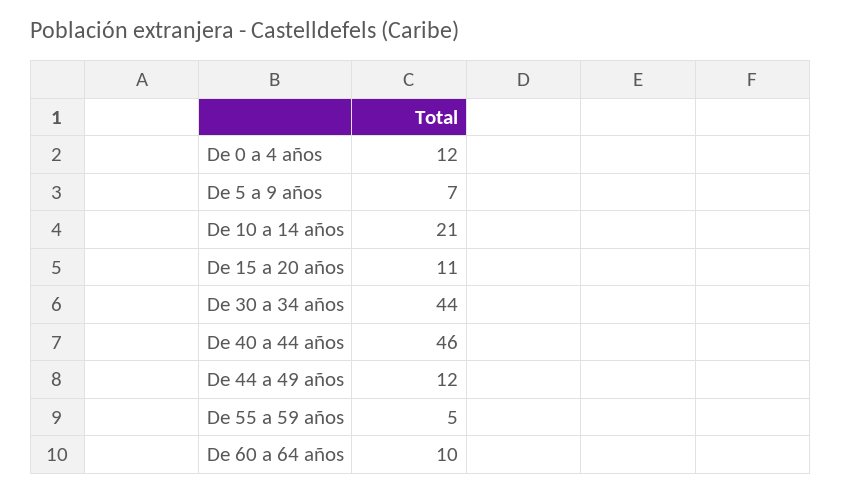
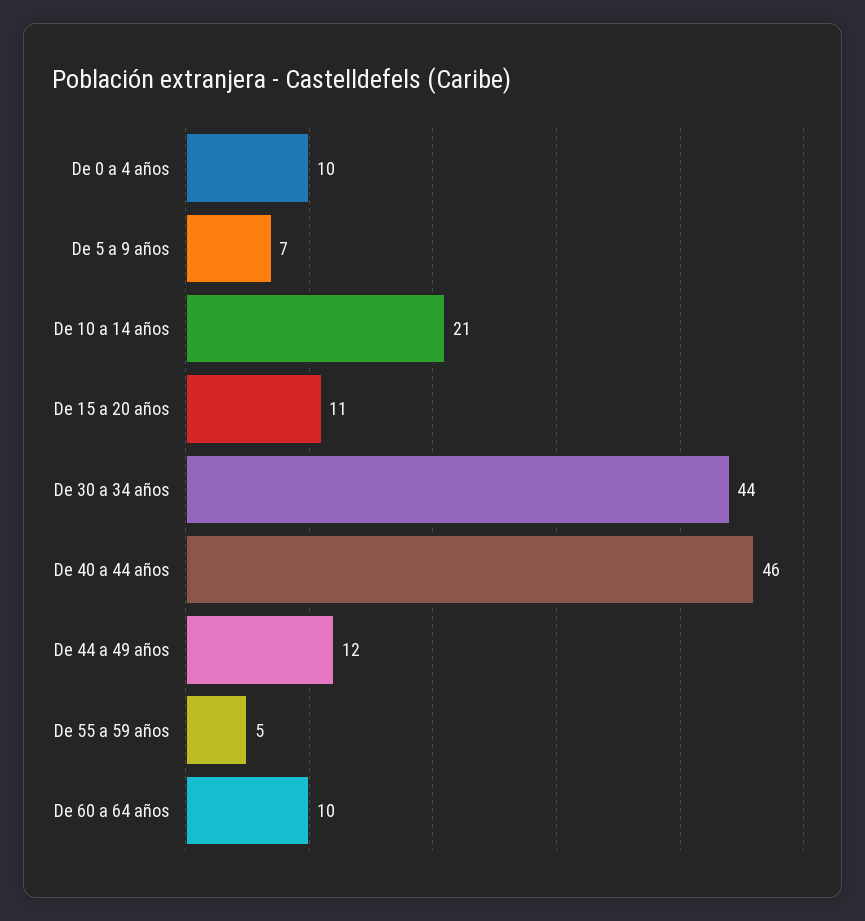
  {
-   "De 0 a 4 años": 12,
+   "De 0 a 4 años": 10,
    "De 5 a 9 años": 7,
    "De 10 a 14 años": 21,
    "De 15 a 20 años": 11,
    "De 30 a 34 años": 44,
    "De 40 a 44 años": 46,
    "De 44 a 49 años": 12,
    "De 55 a 59 años": 5,
    "De 60 a 64 años": 10
  }

